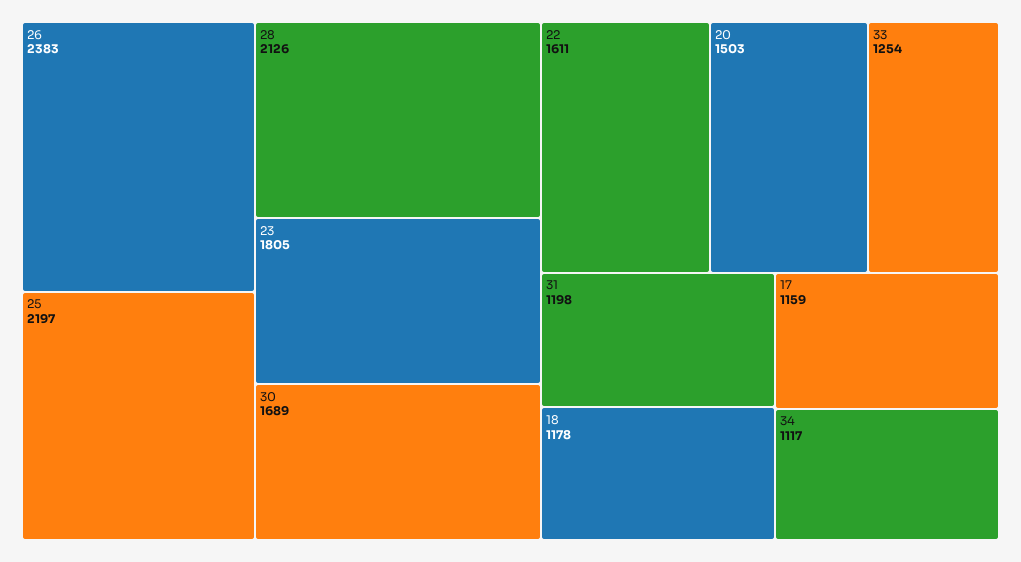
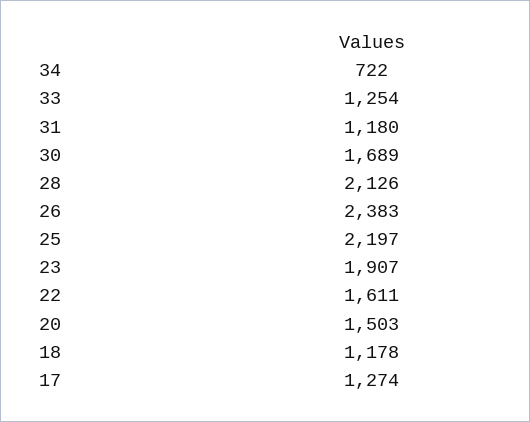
  {
    "26": 2383,
    "25": 2197,
    "28": 2126,
-   "23": 1805,
+   "23": 1907,
    "30": 1689,
    "22": 1611,
    "20": 1503,
    "33": 1254,
-   "31": 1198,
+   "31": 1180,
    "18": 1178,
-   "17": 1159,
+   "17": 1274,
-   "34": 1117
+   "34": 722
  }

